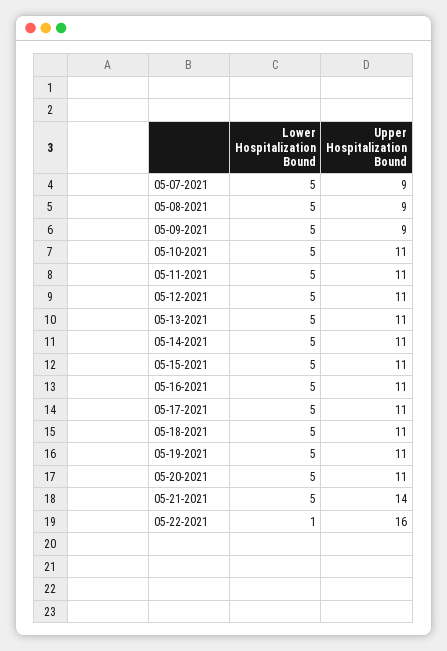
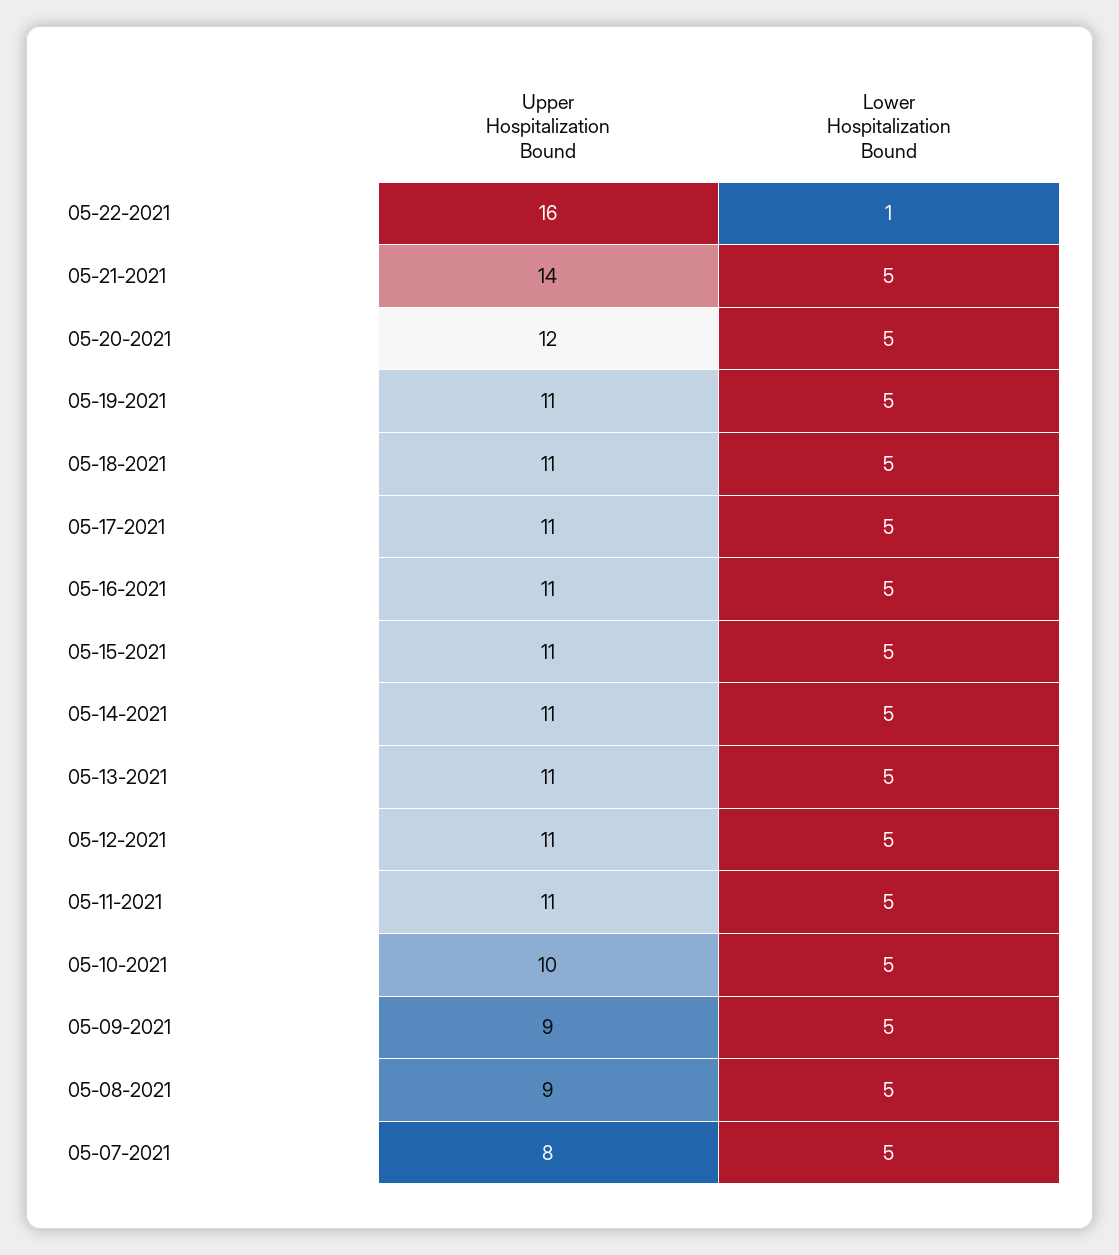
  {
    "Lower Hospitalization Bound": {
      "05-07-2021": 5,
      "05-08-2021": 5,
      "05-09-2021": 5,
      "05-10-2021": 5,
      "05-11-2021": 5,
      "05-12-2021": 5,
      "05-13-2021": 5,
      "05-14-2021": 5,
      "05-15-2021": 5,
      "05-16-2021": 5,
      "05-17-2021": 5,
      "05-18-2021": 5,
      "05-19-2021": 5,
      "05-20-2021": 5,
      "05-21-2021": 5,
      "05-22-2021": 1
    },
    "Upper Hospitalization Bound": {
-     "05-07-2021": 9,
+     "05-07-2021": 8,
      "05-08-2021": 9,
      "05-09-2021": 9,
-     "05-10-2021": 11,
+     "05-10-2021": 10,
      "05-11-2021": 11,
      "05-12-2021": 11,
      "05-13-2021": 11,
      "05-14-2021": 11,
      "05-15-2021": 11,
      "05-16-2021": 11,
      "05-17-2021": 11,
      "05-18-2021": 11,
      "05-19-2021": 11,
-     "05-20-2021": 11,
+     "05-20-2021": 12,
      "05-21-2021": 14,
      "05-22-2021": 16
    }
  }

